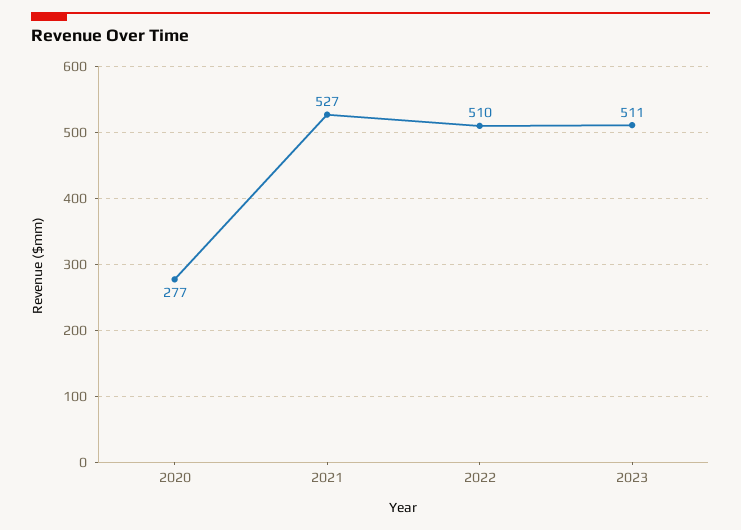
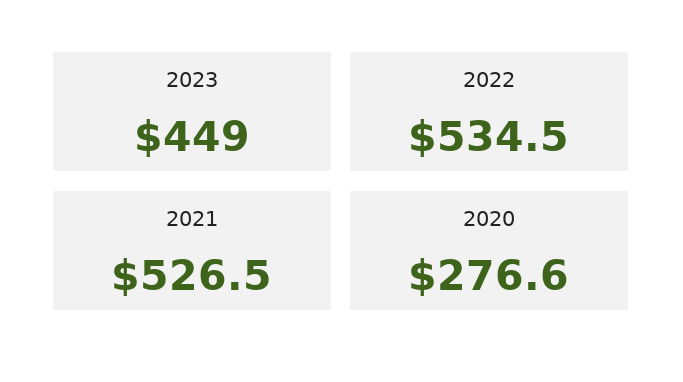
  {
    "2020": 276.6,
    "2021": 526.5,
-   "2022": 510,
+   "2022": 534.5,
-   "2023": 511
+   "2023": 449
  }

